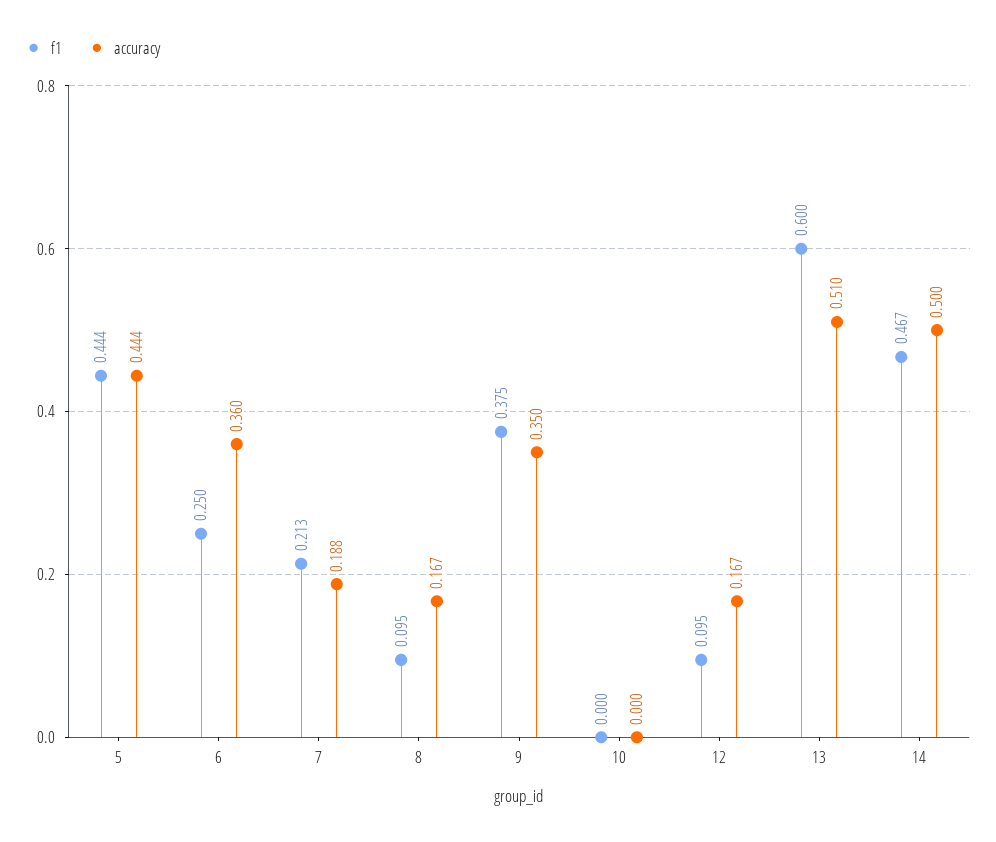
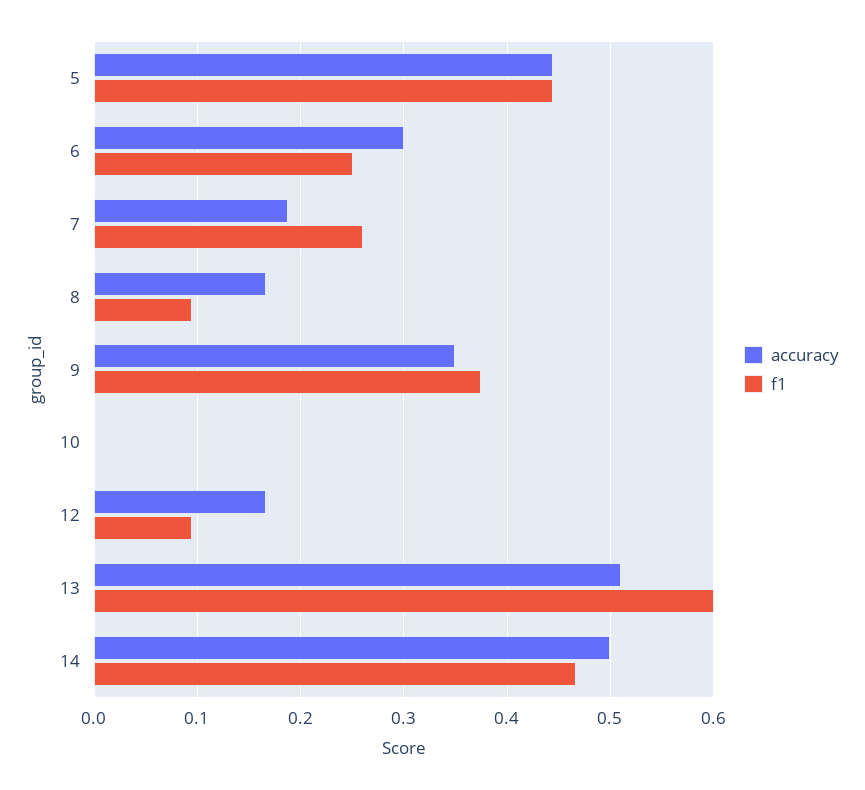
  {
    "f1": {
      "5": 0.444,
      "6": 0.25,
-     "7": 0.213,
+     "7": 0.26,
      "8": 0.095,
      "9": 0.375,
      "10": 0,
      "12": 0.095,
      "13": 0.6,
      "14": 0.467
    },
    "accuracy": {
      "5": 0.444,
-     "6": 0.36,
+     "6": 0.3,
      "7": 0.188,
      "8": 0.167,
      "9": 0.35,
      "10": 0,
      "12": 0.167,
      "13": 0.51,
      "14": 0.5
    }
  }

